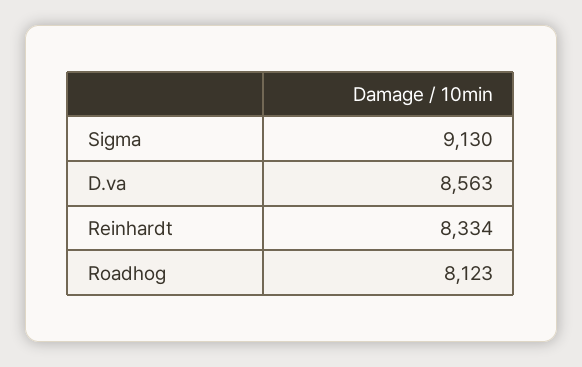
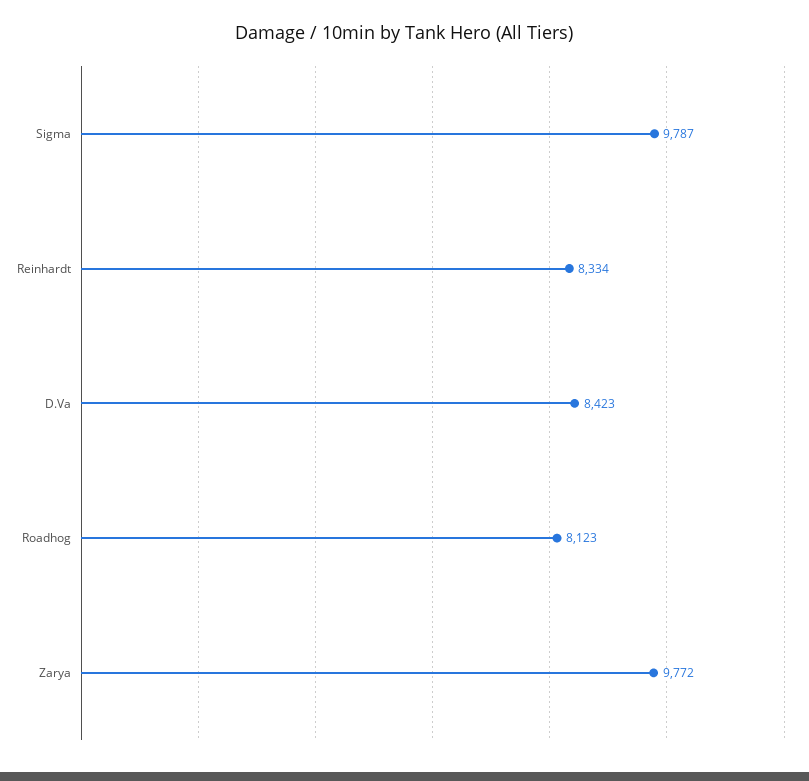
  {
-   "Sigma": 9130,
+   "Sigma": 9787,
-   "D.va": 8563,
+   "D.va": 8423,
    "Reinhardt": 8334,
-   "Roadhog": 8123
+   "Roadhog": 8123,
+   "Zarya": 9772
  }

